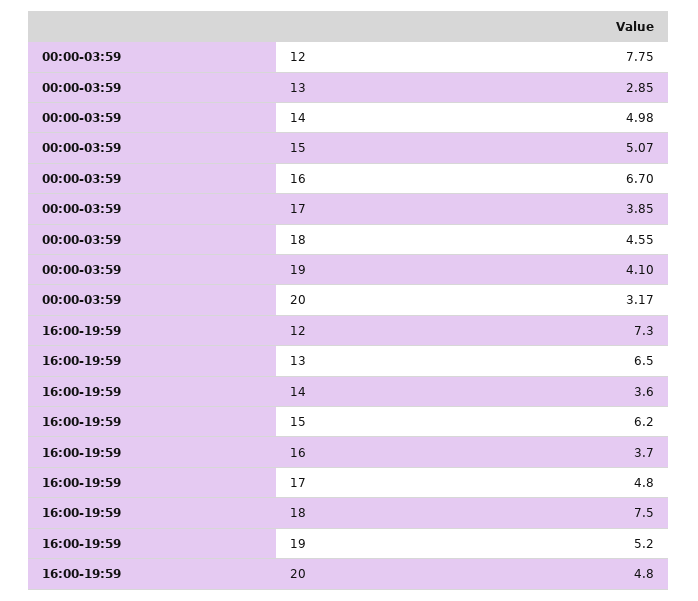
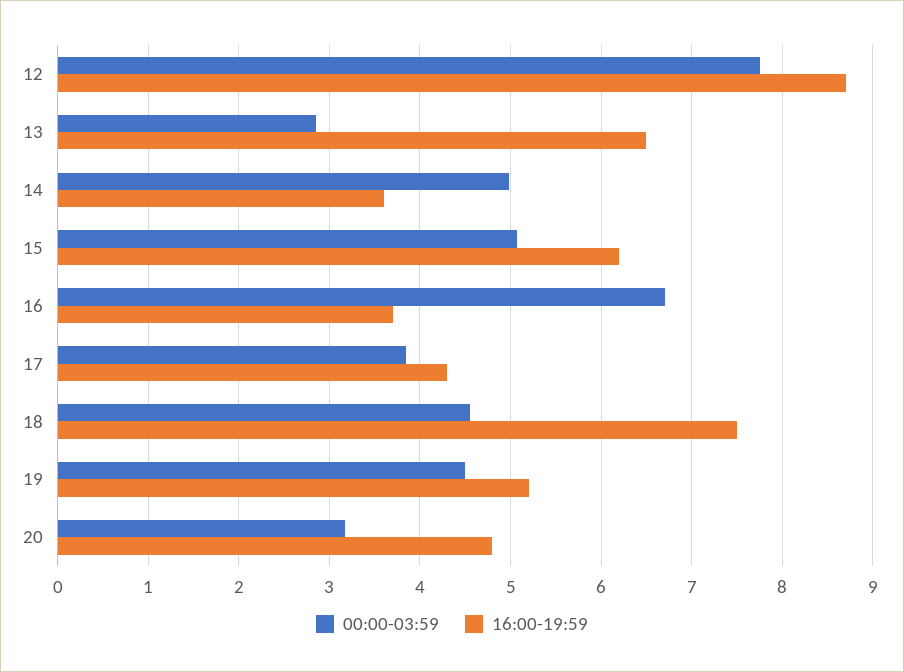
  {
    "00:00-03:59": {
      "12": 7.75,
      "13": 2.85,
      "14": 4.98,
      "15": 5.07,
      "16": 6.7,
      "17": 3.85,
      "18": 4.55,
-     "19": 4.1,
+     "19": 4.5,
      "20": 3.17
    },
    "16:00-19:59": {
-     "12": 7.3,
+     "12": 8.7,
      "13": 6.5,
      "14": 3.6,
      "15": 6.2,
      "16": 3.7,
-     "17": 4.8,
+     "17": 4.3,
      "18": 7.5,
      "19": 5.2,
      "20": 4.8
    }
  }

